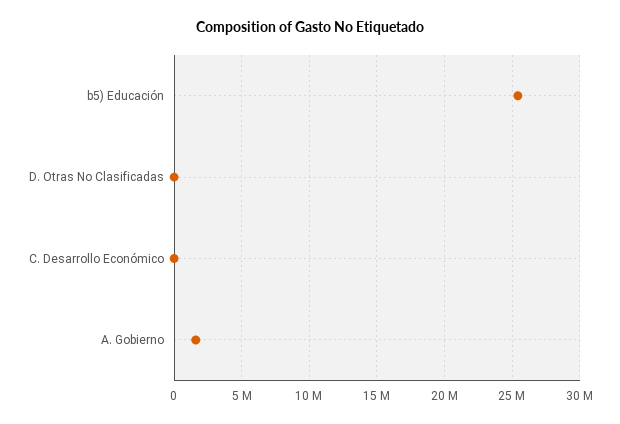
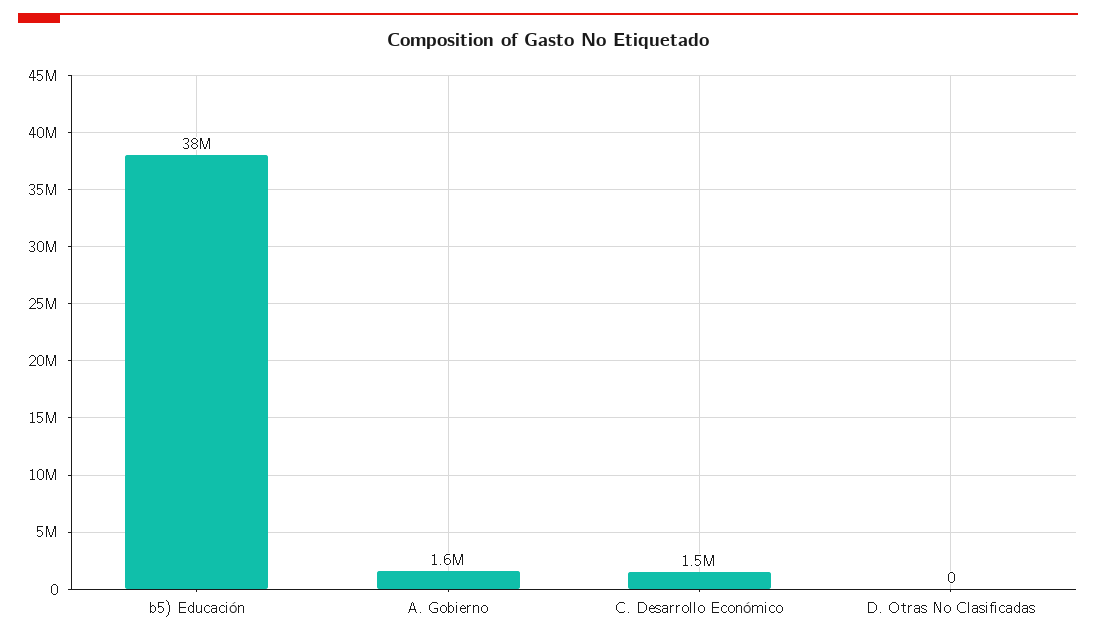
  {
-   "b5) Educación": 25500000,
+   "b5) Educación": 38000000,
    "D. Otras No Clasificadas": 0,
-   "C. Desarrollo Económico": 0,
+   "C. Desarrollo Económico": 1500000,
    "A. Gobierno": 1600000
  }

